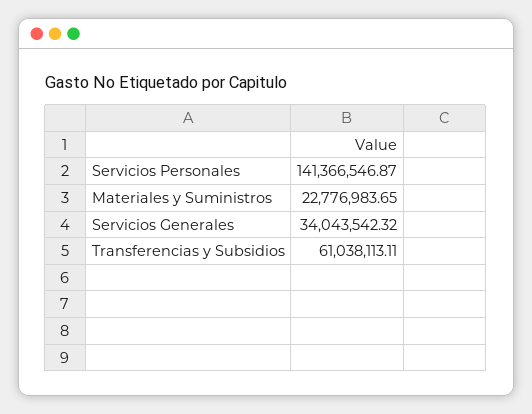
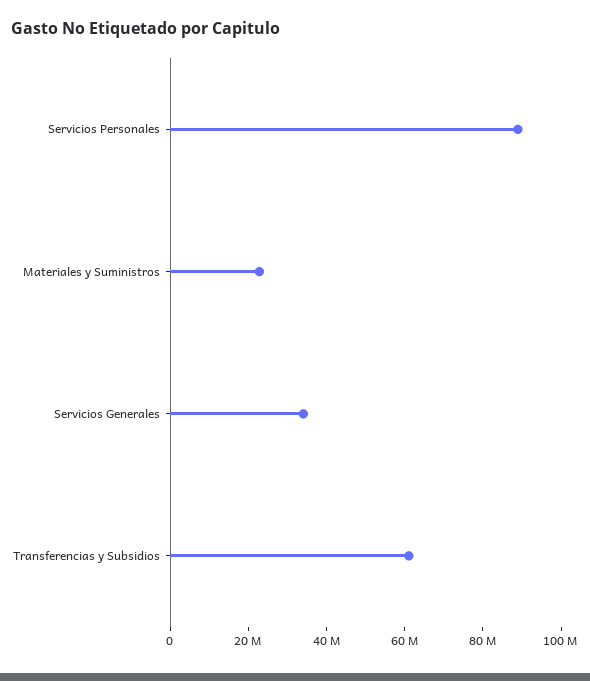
  {
-   "Servicios Personales": 141366546.87,
+   "Servicios Personales": 90000000,
    "Materiales y Suministros": 22776983.65,
    "Servicios Generales": 34043542.32,
    "Transferencias y Subsidios": 61038113.11
  }

